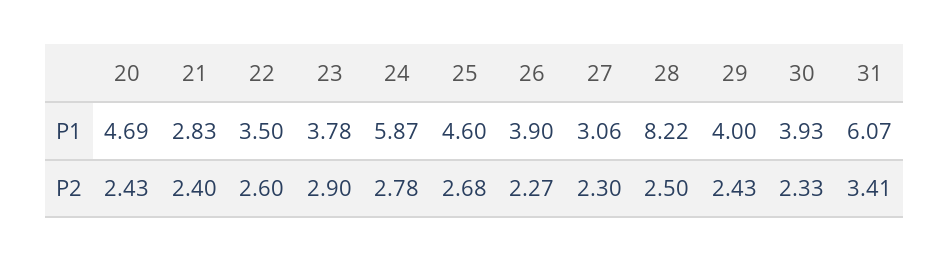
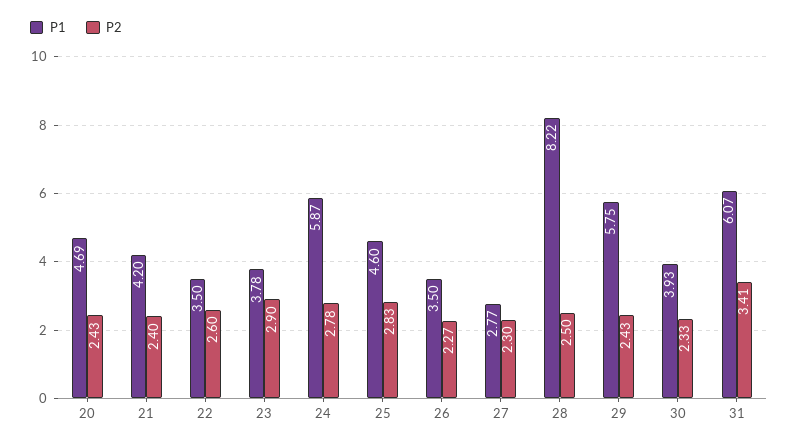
  {
    "P1": {
      "20": 4.69,
-     "21": 2.83,
+     "21": 4.2,
      "22": 3.5,
      "23": 3.78,
      "24": 5.87,
      "25": 4.6,
-     "26": 3.9,
+     "26": 3.5,
-     "27": 3.06,
+     "27": 2.77,
      "28": 8.22,
-     "29": 4,
+     "29": 5.75,
      "30": 3.93,
      "31": 6.07
    },
    "P2": {
      "20": 2.43,
      "21": 2.4,
      "22": 2.6,
      "23": 2.9,
      "24": 2.78,
-     "25": 2.68,
+     "25": 2.83,
      "26": 2.27,
      "27": 2.3,
      "28": 2.5,
      "29": 2.43,
      "30": 2.33,
      "31": 3.41
    }
  }

